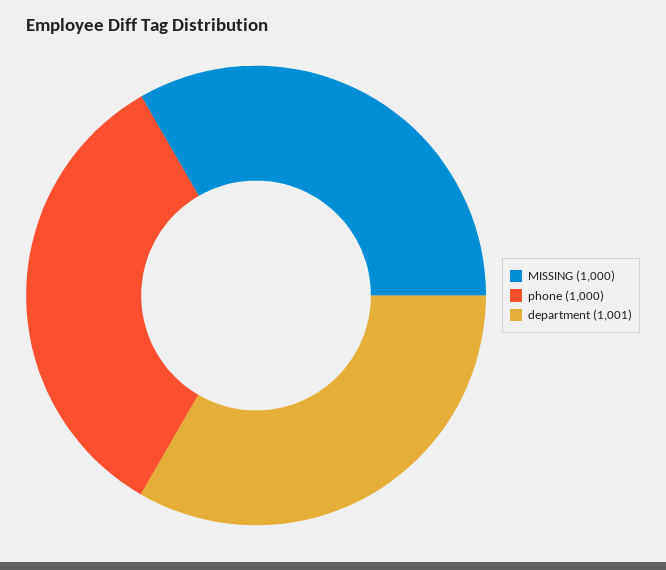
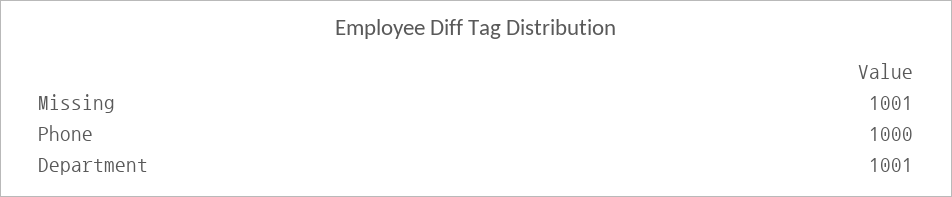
  {
-   "MISSING": 1000,
+   "MISSING": 1001,
    "phone": 1000,
    "department": 1001
  }

